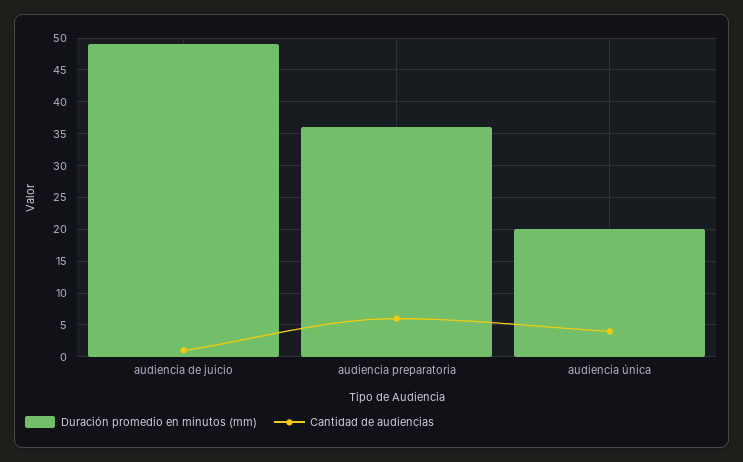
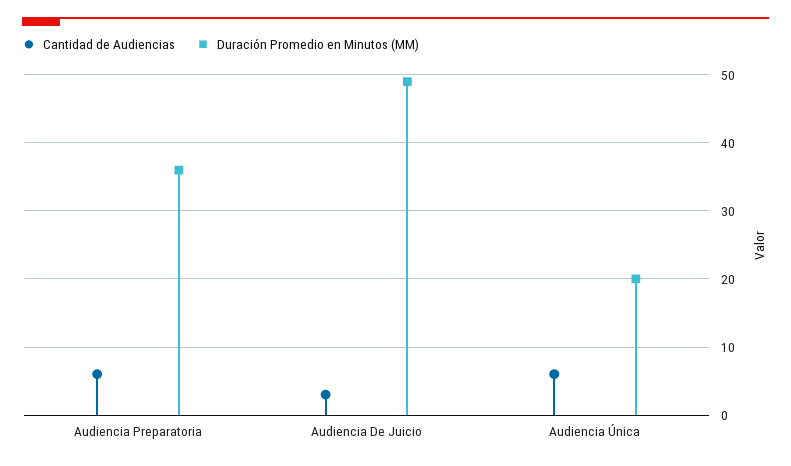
  {
    "Duración promedio en minutos (mm)": {
      "audiencia de juicio": 49,
      "audiencia preparatoria": 36,
      "audiencia única": 20
    },
    "Cantidad de audiencias": {
-     "audiencia de juicio": 1,
+     "audiencia de juicio": 3,
      "audiencia preparatoria": 6,
-     "audiencia única": 4
+     "audiencia única": 6
    }
  }

